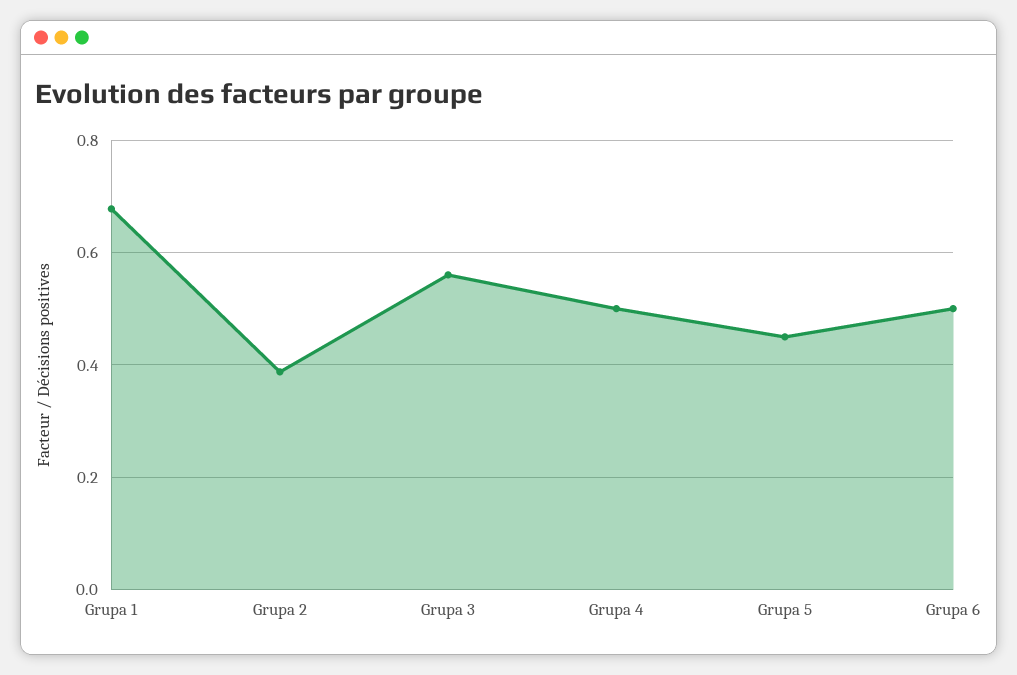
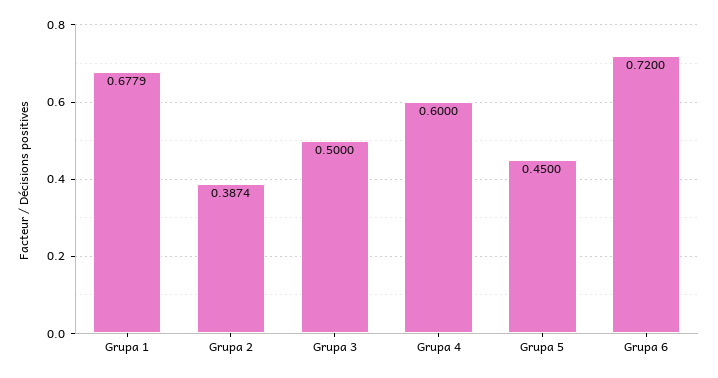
  {
    "Grupa 1": 0.6779,
    "Grupa 2": 0.3874,
-   "Grupa 3": 0.56,
+   "Grupa 3": 0.5,
-   "Grupa 4": 0.5,
+   "Grupa 4": 0.6,
    "Grupa 5": 0.45,
-   "Grupa 6": 0.5
+   "Grupa 6": 0.72
  }

